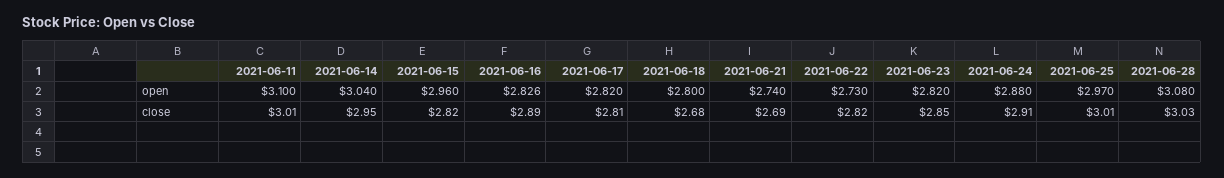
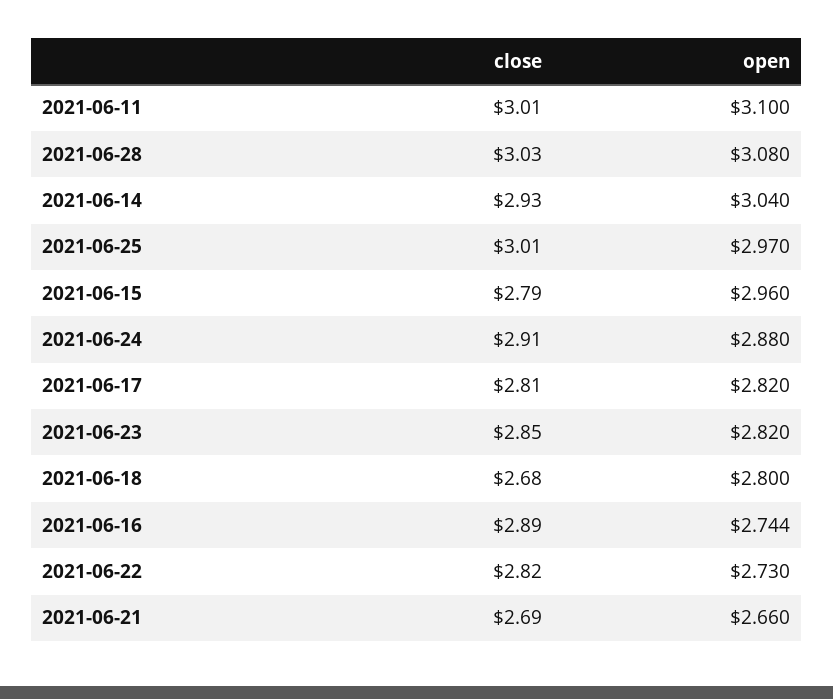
  {
    "2021-06-11": {
      "open": 3.1,
      "close": 3.01
    },
    "2021-06-14": {
      "open": 3.04,
-     "close": 2.95
+     "close": 2.93
    },
    "2021-06-15": {
      "open": 2.96,
-     "close": 2.82
+     "close": 2.79
    },
    "2021-06-16": {
-     "open": 2.826,
+     "open": 2.744,
      "close": 2.89
    },
    "2021-06-17": {
      "open": 2.82,
      "close": 2.81
    },
    "2021-06-18": {
      "open": 2.8,
      "close": 2.68
    },
    "2021-06-21": {
-     "open": 2.74,
+     "open": 2.66,
      "close": 2.69
    },
    "2021-06-22": {
      "open": 2.73,
      "close": 2.82
    },
    "2021-06-23": {
      "open": 2.82,
      "close": 2.85
    },
    "2021-06-24": {
      "open": 2.88,
      "close": 2.91
    },
    "2021-06-25": {
      "open": 2.97,
      "close": 3.01
    },
    "2021-06-28": {
      "open": 3.08,
      "close": 3.03
    }
  }

